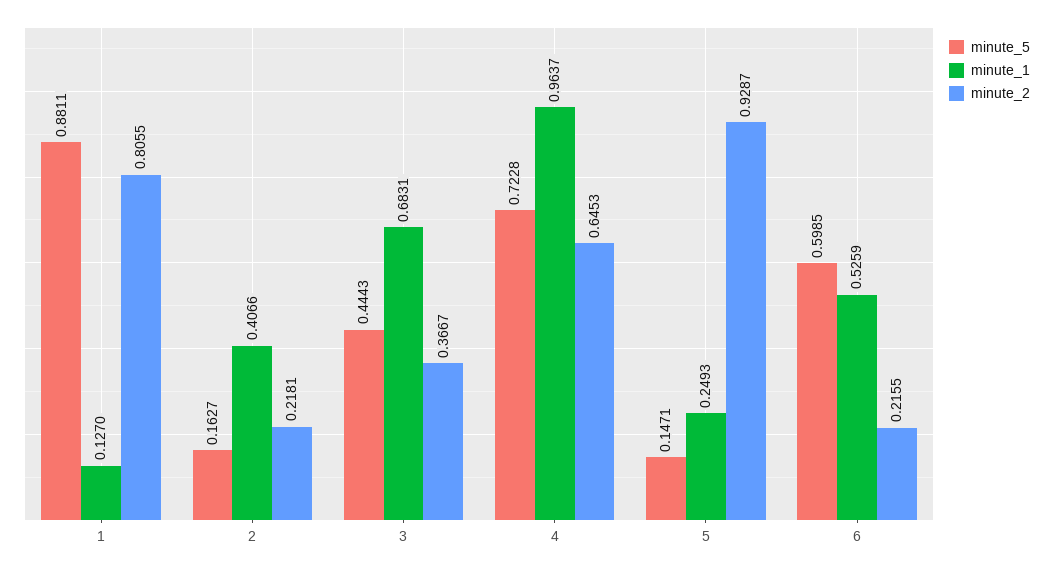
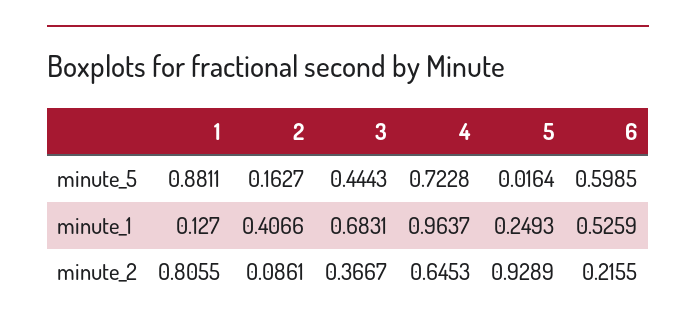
  {
    "minute_5": {
      "1": 0.8811,
      "2": 0.1627,
      "3": 0.4443,
      "4": 0.7228,
-     "5": 0.1471,
+     "5": 0.0164,
      "6": 0.5985
    },
    "minute_1": {
      "1": 0.127,
      "2": 0.4066,
      "3": 0.6831,
      "4": 0.9637,
      "5": 0.2493,
      "6": 0.5259
    },
    "minute_2": {
      "1": 0.8055,
-     "2": 0.2181,
+     "2": 0.0861,
      "3": 0.3667,
      "4": 0.6453,
-     "5": 0.9287,
+     "5": 0.9289,
      "6": 0.2155
    }
  }

